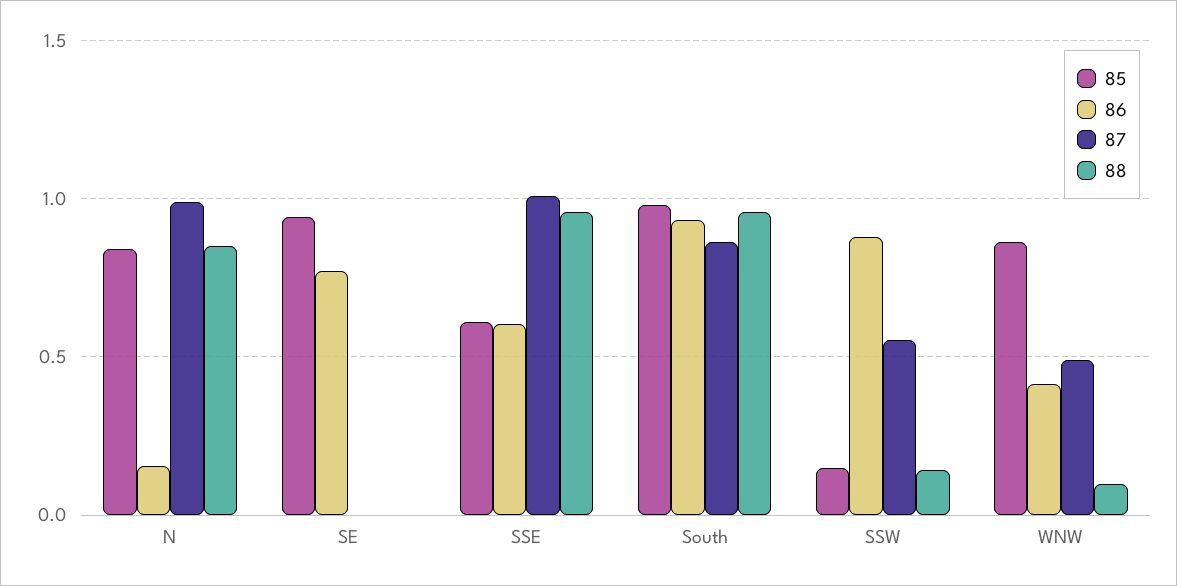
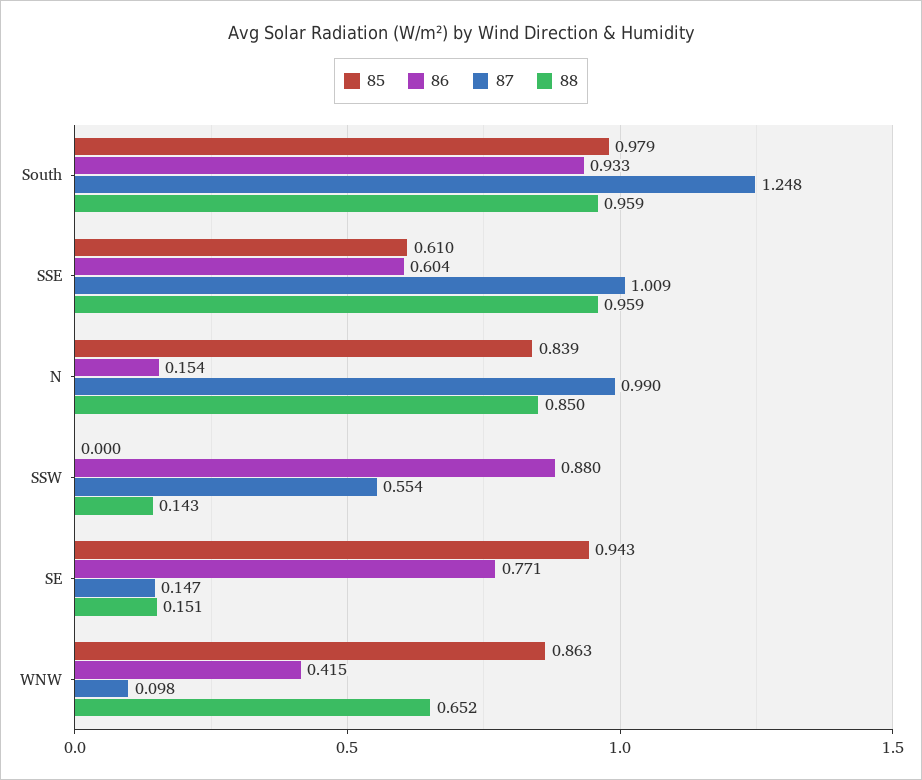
  {
    "85": {
      "N": 0.839,
      "SE": 0.943,
      "SSE": 0.61,
      "South": 0.979,
-     "SSW": 0.15,
+     "SSW": 0,
      "WNW": 0.863
    },
    "86": {
      "N": 0.154,
      "SE": 0.771,
      "SSE": 0.604,
      "South": 0.933,
      "SSW": 0.88,
      "WNW": 0.415
    },
    "87": {
      "N": 0.99,
-     "SE": 0,
+     "SE": 0.147,
      "SSE": 1.009,
-     "South": 0.85,
+     "South": 1.248,
      "SSW": 0.554,
-     "WNW": 0.5
+     "WNW": 0.098
    },
    "88": {
      "N": 0.85,
-     "SE": 0,
+     "SE": 0.151,
      "SSE": 0.959,
      "South": 0.959,
      "SSW": 0.143,
-     "WNW": 0.1
+     "WNW": 0.652
    }
  }

